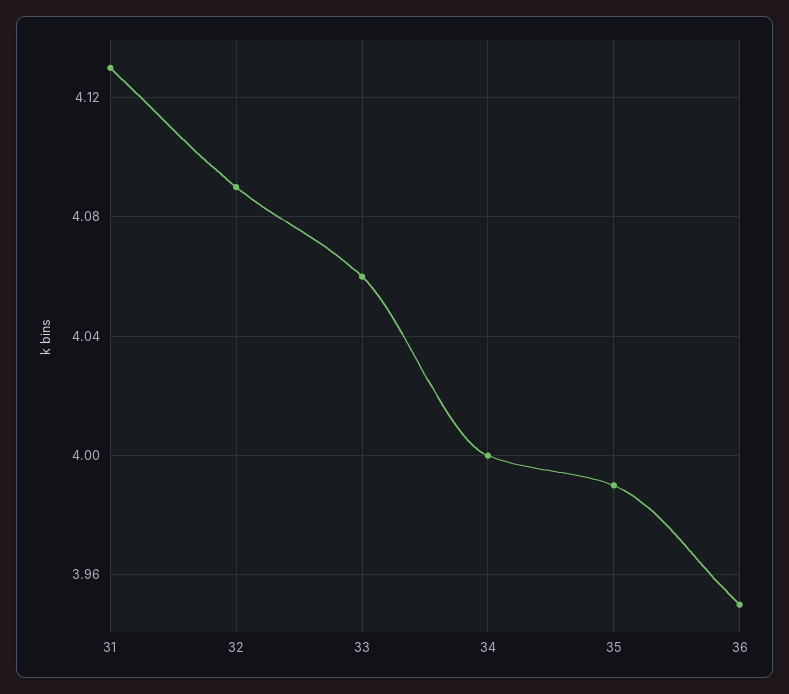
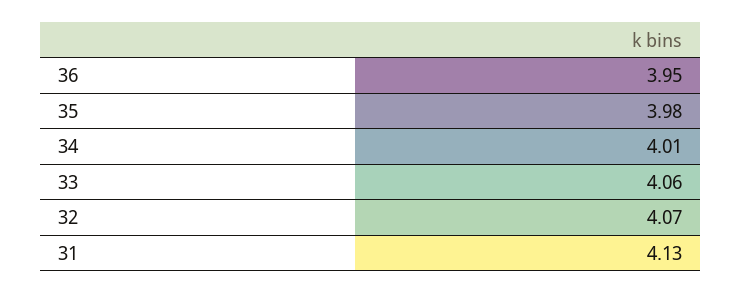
  {
    "31": 4.13,
-   "32": 4.09,
+   "32": 4.07,
    "33": 4.06,
-   "34": 4,
+   "34": 4.01,
-   "35": 3.99,
+   "35": 3.98,
    "36": 3.95
  }

